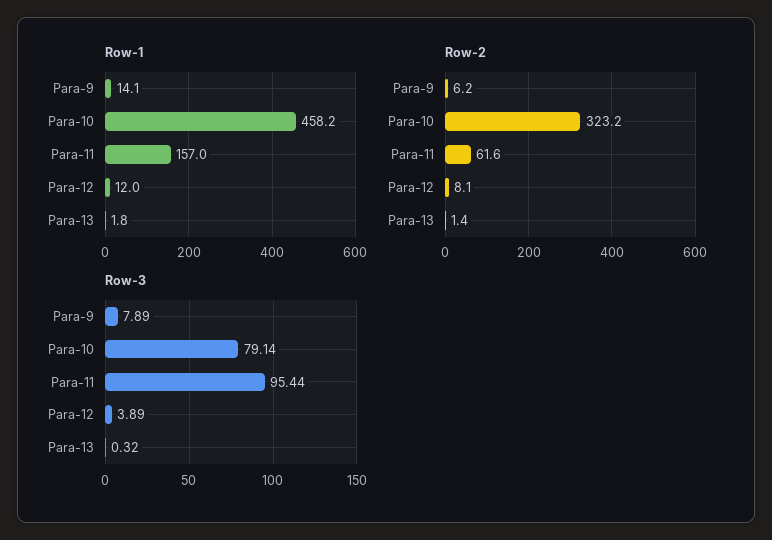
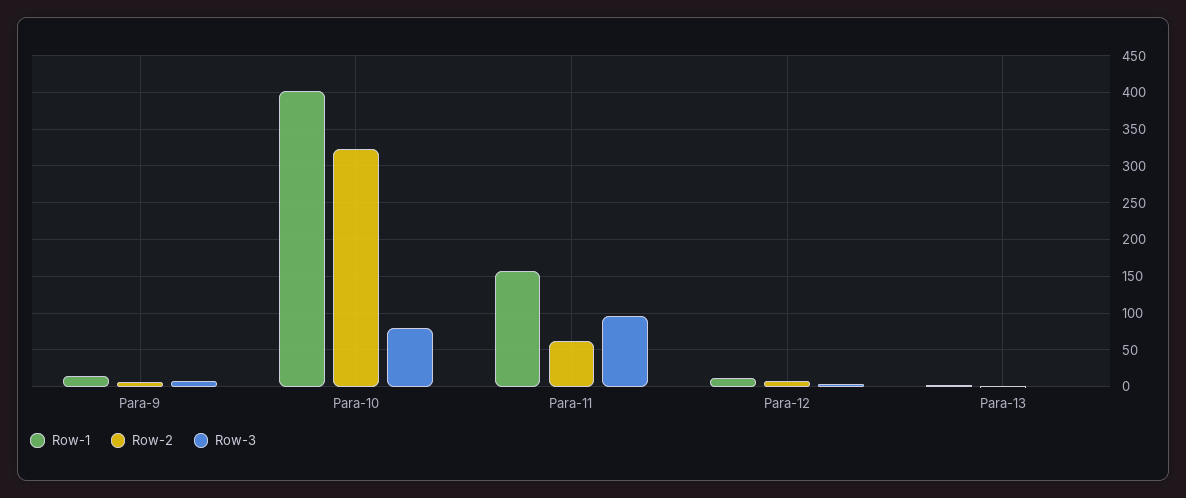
  {
    "Row-1": {
      "Para-9": 14.1,
-     "Para-10": 458.2,
+     "Para-10": 400,
      "Para-11": 157,
      "Para-12": 12,
      "Para-13": 1.8
    },
    "Row-2": {
      "Para-9": 6.2,
      "Para-10": 323.2,
      "Para-11": 61.6,
      "Para-12": 8.1,
      "Para-13": 1.4
    },
    "Row-3": {
      "Para-9": 7.89,
      "Para-10": 79.14,
      "Para-11": 95.44,
      "Para-12": 3.89,
      "Para-13": 0.32
    }
  }

